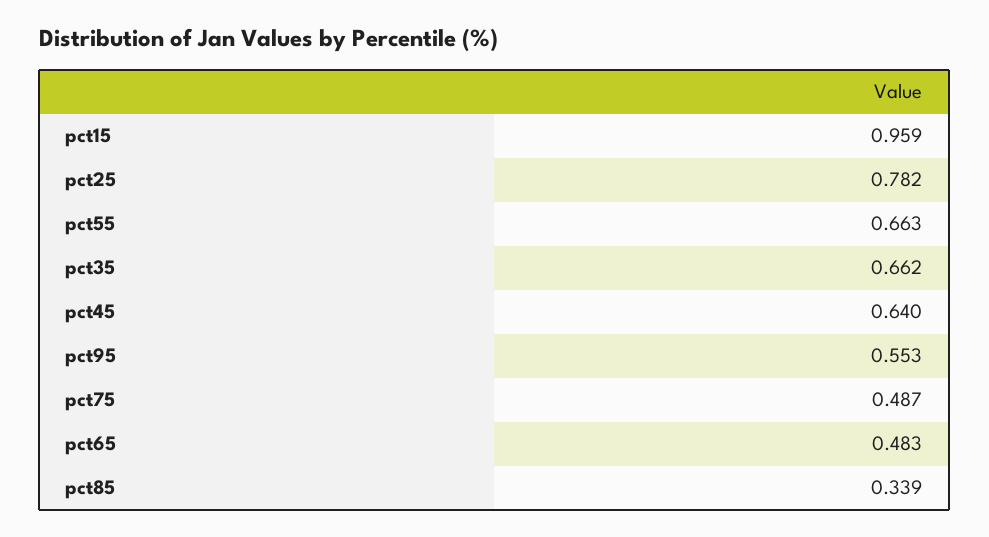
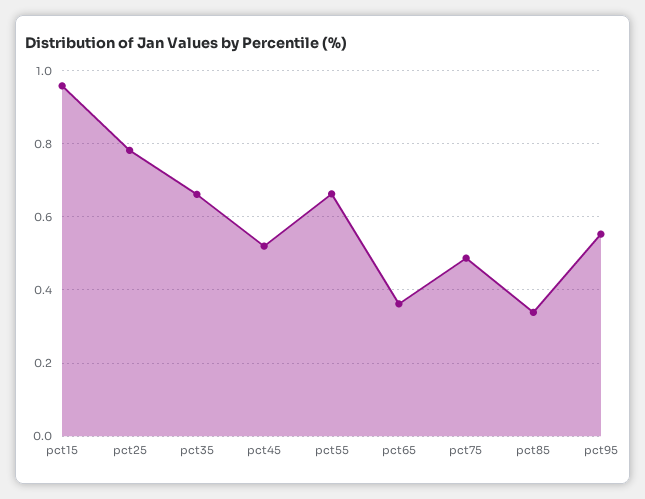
  {
    "pct15": 0.959,
    "pct25": 0.782,
    "pct55": 0.663,
    "pct35": 0.662,
-   "pct45": 0.64,
+   "pct45": 0.52,
    "pct95": 0.553,
    "pct75": 0.487,
-   "pct65": 0.483,
+   "pct65": 0.36,
    "pct85": 0.339
  }

